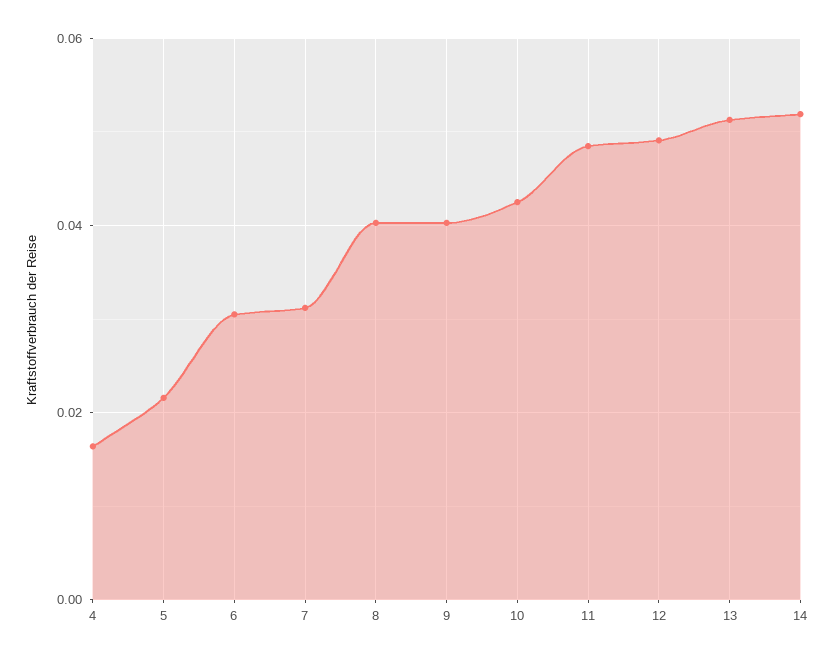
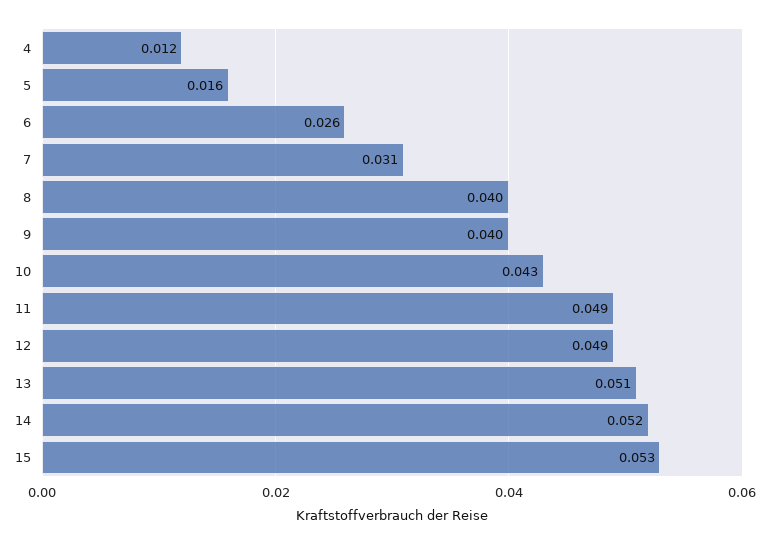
  {
-   "4": 0.016,
+   "4": 0.012,
-   "5": 0.022,
+   "5": 0.016,
-   "6": 0.03,
+   "6": 0.026,
    "7": 0.031,
    "8": 0.04,
    "9": 0.04,
    "10": 0.043,
    "11": 0.049,
    "12": 0.049,
    "13": 0.051,
-   "14": 0.052
+   "14": 0.052,
+   "15": 0.053
  }

